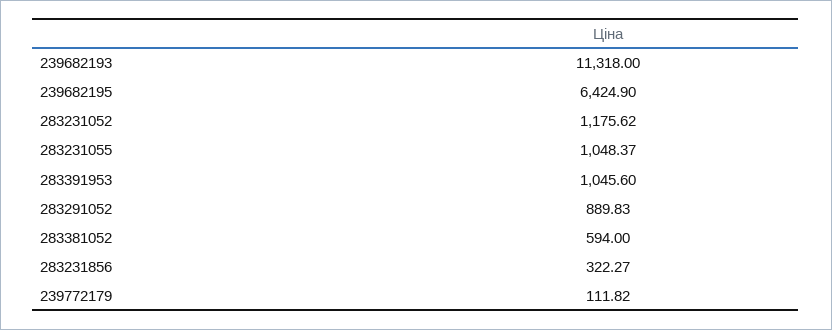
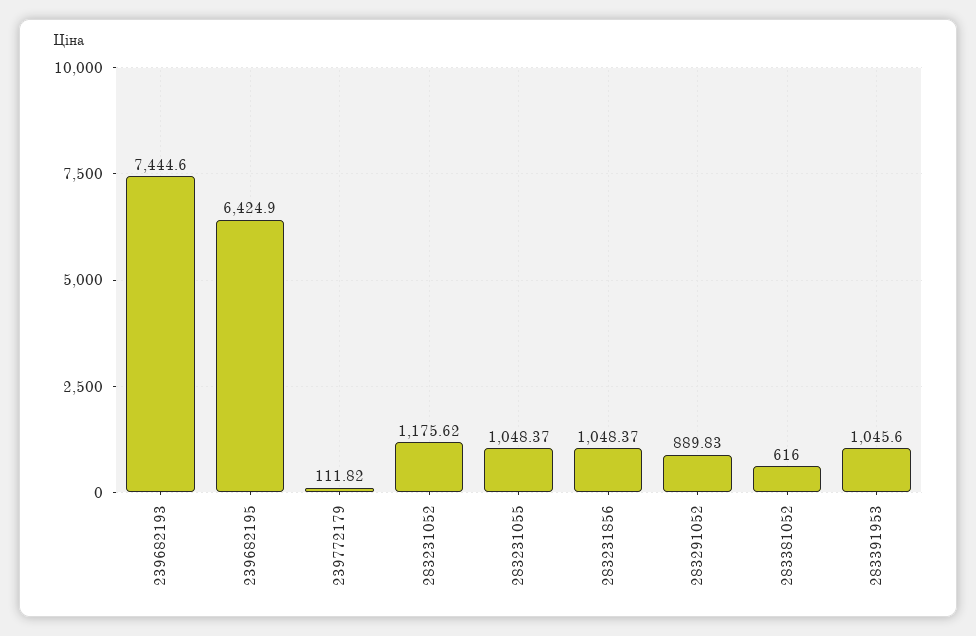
  {
-   "239682193": 11318,
+   "239682193": 7444.6,
    "239682195": 6424.9,
    "283231052": 1175.62,
    "283231055": 1048.37,
    "283391953": 1045.6,
    "283291052": 889.83,
-   "283381052": 594,
+   "283381052": 616,
-   "283231856": 322.27,
+   "283231856": 1048.37,
    "239772179": 111.82
  }

